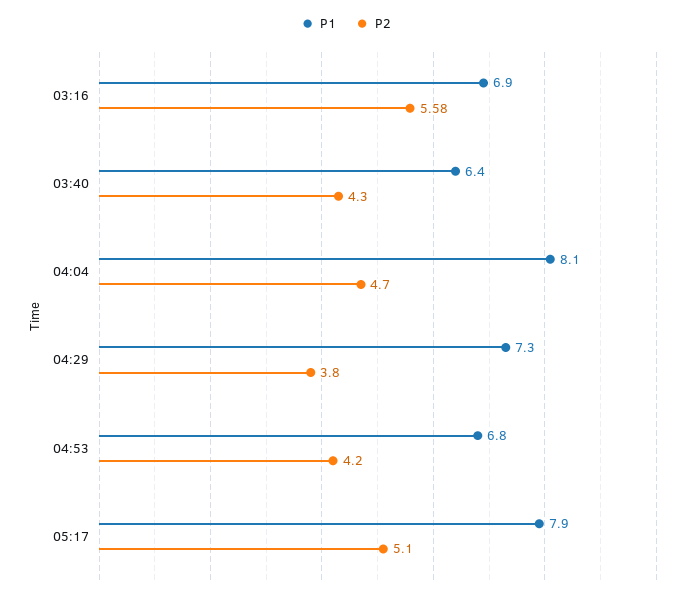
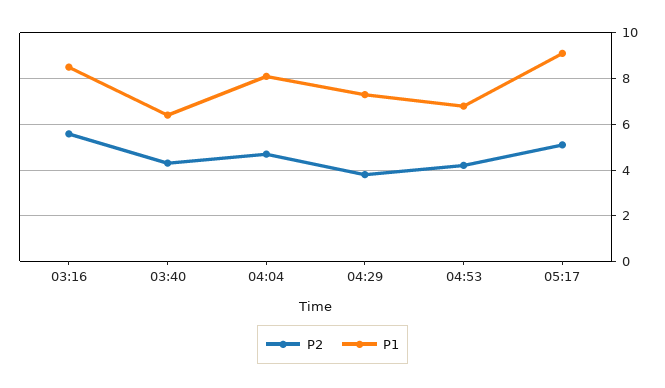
  {
    "P1": {
-     "03:16": 6.9,
+     "03:16": 8.5,
      "03:40": 6.4,
      "04:04": 8.1,
      "04:29": 7.3,
      "04:53": 6.8,
-     "05:17": 7.9
+     "05:17": 9
    },
    "P2": {
      "03:16": 5.58,
      "03:40": 4.3,
      "04:04": 4.7,
      "04:29": 3.8,
      "04:53": 4.2,
      "05:17": 5.1
    }
  }

